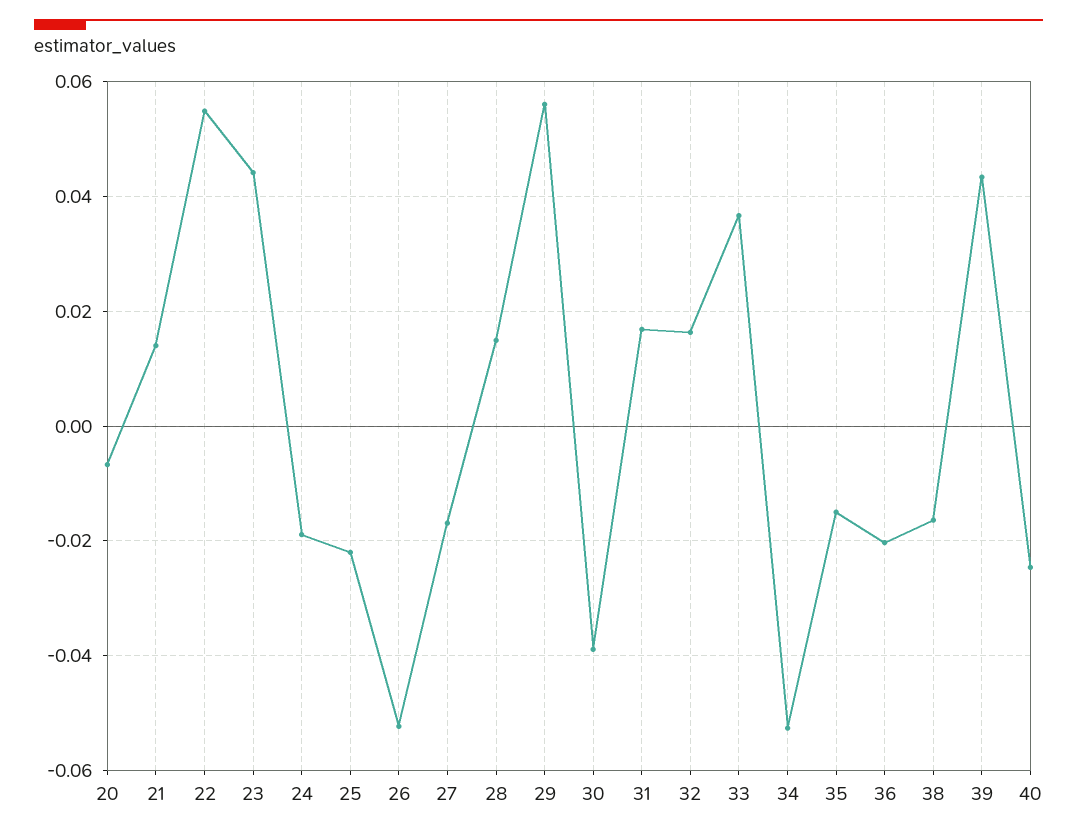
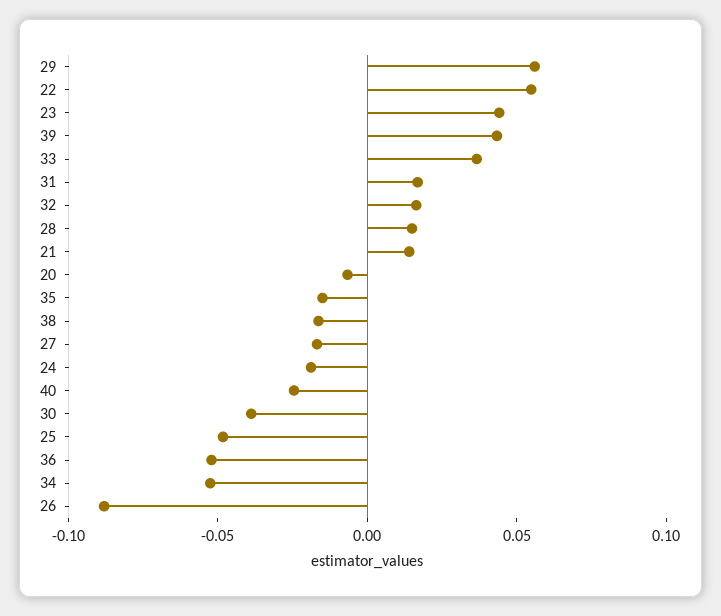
  {
    "20": -0.006,
    "21": 0.014,
    "22": 0.054,
    "23": 0.044,
    "24": -0.018,
-   "25": -0.022,
+   "25": -0.05,
-   "26": -0.052,
+   "26": -0.09,
    "27": -0.016,
    "28": 0.014,
    "29": 0.056,
    "30": -0.038,
    "31": 0.016,
    "32": 0.016,
    "33": 0.036,
    "34": -0.052,
    "35": -0.016,
-   "36": -0.02,
+   "36": -0.05,
    "38": -0.016,
    "39": 0.044,
    "40": -0.024
  }

